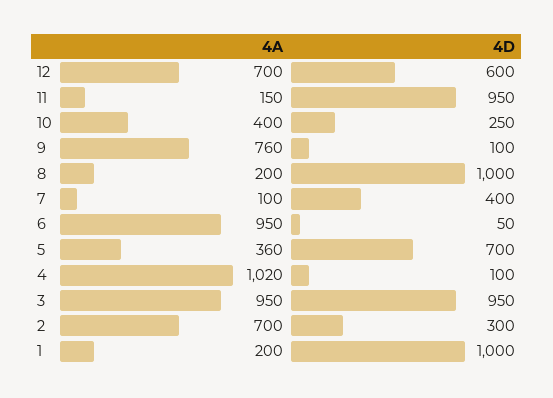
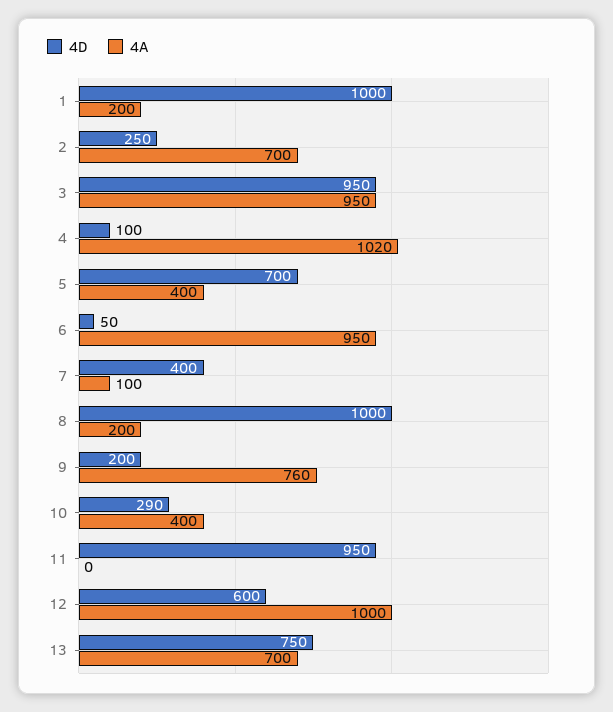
  {
    "4A": {
-     "12": 700,
+     "12": 1000,
-     "11": 150,
+     "11": 0,
      "10": 400,
      "9": 760,
      "8": 200,
      "7": 100,
      "6": 950,
-     "5": 360,
+     "5": 400,
      "4": 1020,
      "3": 950,
      "2": 700,
-     "1": 200
+     "1": 200,
+     "13": 700
    },
    "4D": {
      "12": 600,
      "11": 950,
-     "10": 250,
+     "10": 290,
-     "9": 100,
+     "9": 200,
      "8": 1000,
      "7": 400,
      "6": 50,
      "5": 700,
      "4": 100,
      "3": 950,
-     "2": 300,
+     "2": 250,
-     "1": 1000
+     "1": 1000,
+     "13": 750
    }
  }

